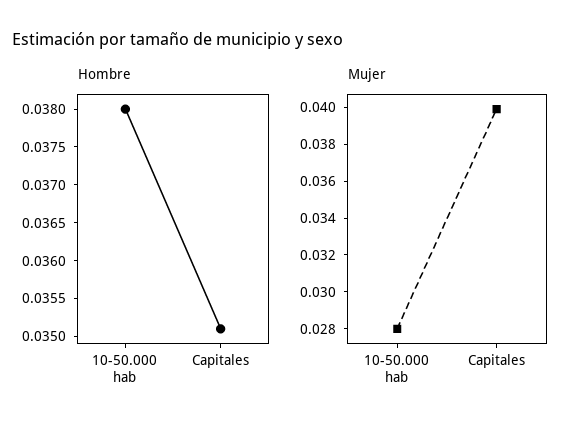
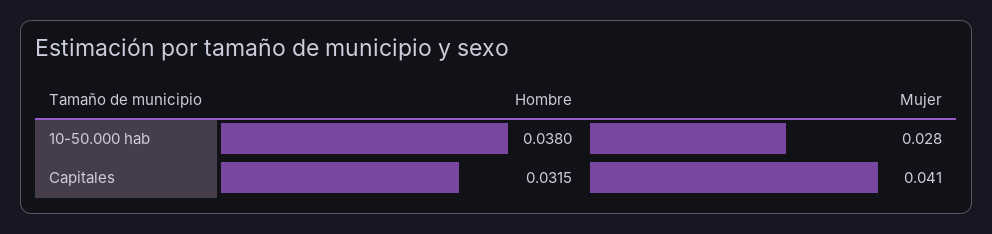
  {
    "Hombre": {
      "10-50.000 hab": 0.038,
-     "Capitales": 0.035
+     "Capitales": 0.0315
    },
    "Mujer": {
      "10-50.000 hab": 0.028,
-     "Capitales": 0.04
+     "Capitales": 0.041
    }
  }

